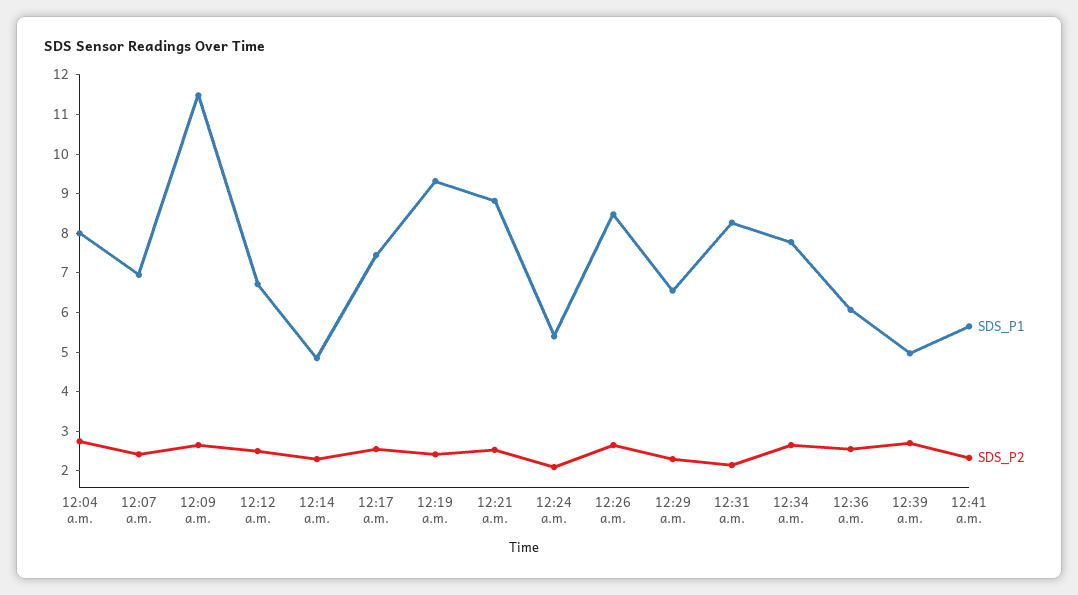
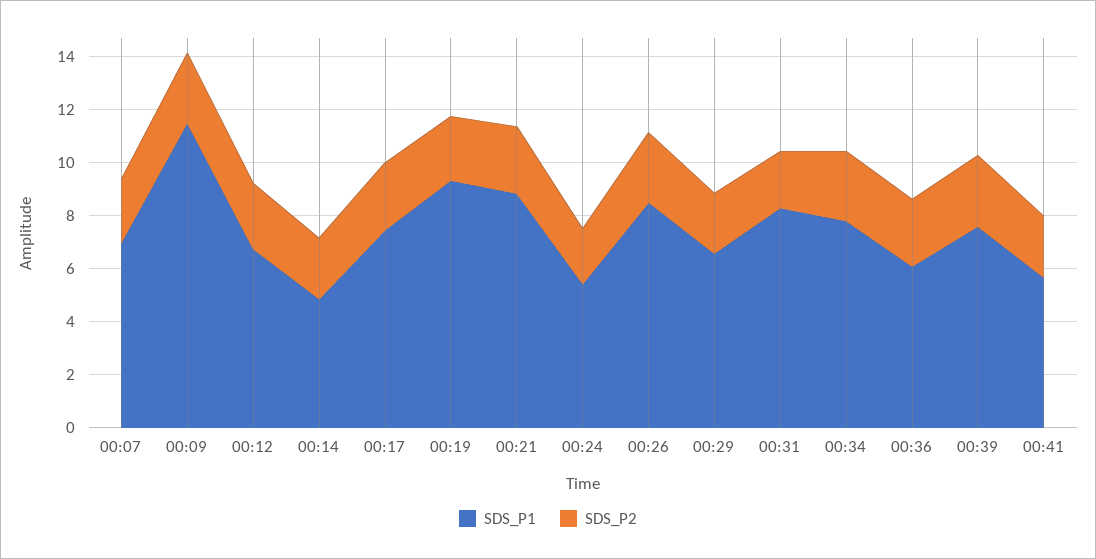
  {
    "SDS_P1": {
-     "12:04 a.m.": 8,
      "12:07 a.m.": 7,
      "12:09 a.m.": 11.5,
      "12:12 a.m.": 6.75,
      "12:14 a.m.": 4.75,
      "12:17 a.m.": 7.5,
      "12:19 a.m.": 9.25,
      "12:21 a.m.": 8.75,
      "12:24 a.m.": 5.5,
      "12:26 a.m.": 8.5,
      "12:29 a.m.": 6.5,
      "12:31 a.m.": 8.25,
      "12:34 a.m.": 7.75,
      "12:36 a.m.": 6,
-     "12:39 a.m.": 5,
+     "12:39 a.m.": 7.5,
      "12:41 a.m.": 5.75
    },
    "SDS_P2": {
-     "12:04 a.m.": 2.75,
      "12:07 a.m.": 2.5,
      "12:09 a.m.": 2.75,
      "12:12 a.m.": 2.5,
      "12:14 a.m.": 2.25,
      "12:17 a.m.": 2.5,
      "12:19 a.m.": 2.5,
      "12:21 a.m.": 2.5,
      "12:24 a.m.": 2,
      "12:26 a.m.": 2.75,
      "12:29 a.m.": 2.25,
      "12:31 a.m.": 2.25,
      "12:34 a.m.": 2.75,
      "12:36 a.m.": 2.5,
      "12:39 a.m.": 2.75,
      "12:41 a.m.": 2.25
    }
  }

